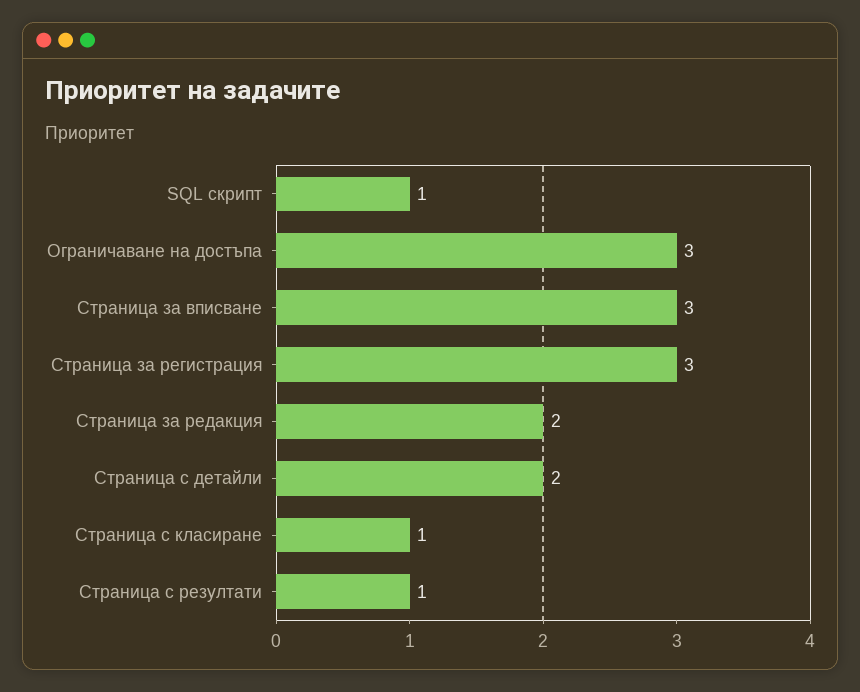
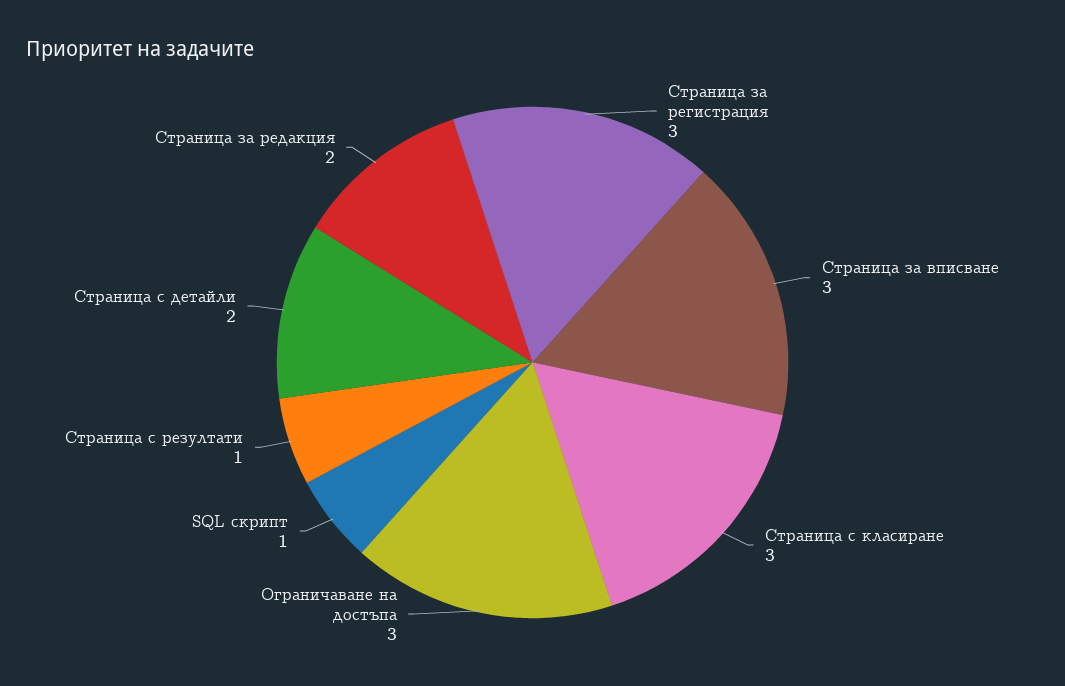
  {
    "SQL скрипт": 1,
    "Ограничаване на достъпа": 3,
    "Страница за вписване": 3,
    "Страница за регистрация": 3,
    "Страница за редакция": 2,
    "Страница с детайли": 2,
-   "Страница с класиране": 1,
+   "Страница с класиране": 3,
    "Страница с резултати": 1
  }

